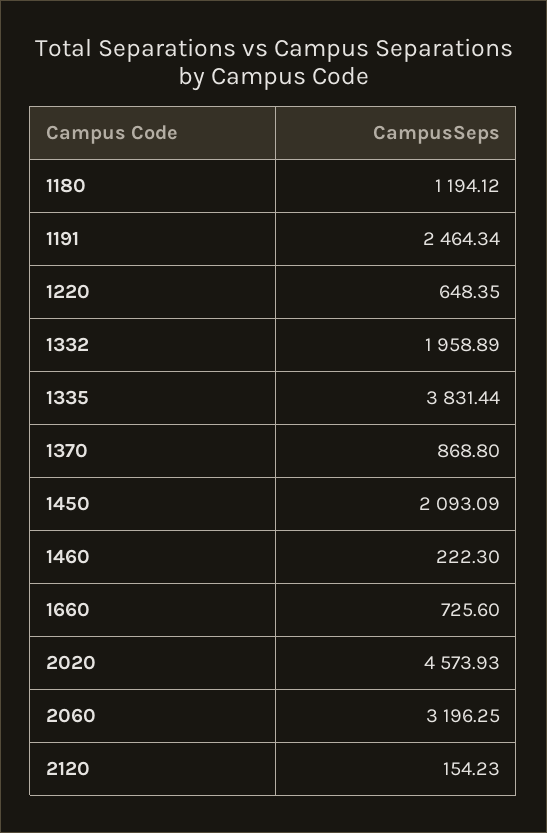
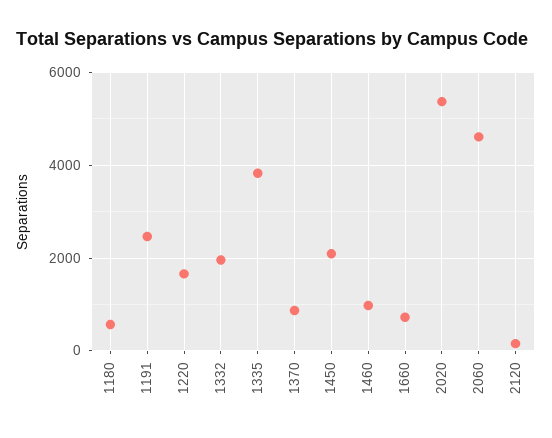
  {
-   "1180": 1194.12,
+   "1180": 600,
    "1191": 2464.34,
-   "1220": 648.35,
+   "1220": 1600,
    "1332": 1958.89,
    "1335": 3831.44,
    "1370": 868.8,
    "1450": 2093.09,
-   "1460": 222.3,
+   "1460": 1000,
    "1660": 725.6,
-   "2020": 4573.93,
+   "2020": 5400,
-   "2060": 3196.25,
+   "2060": 4600,
    "2120": 154.23
  }

